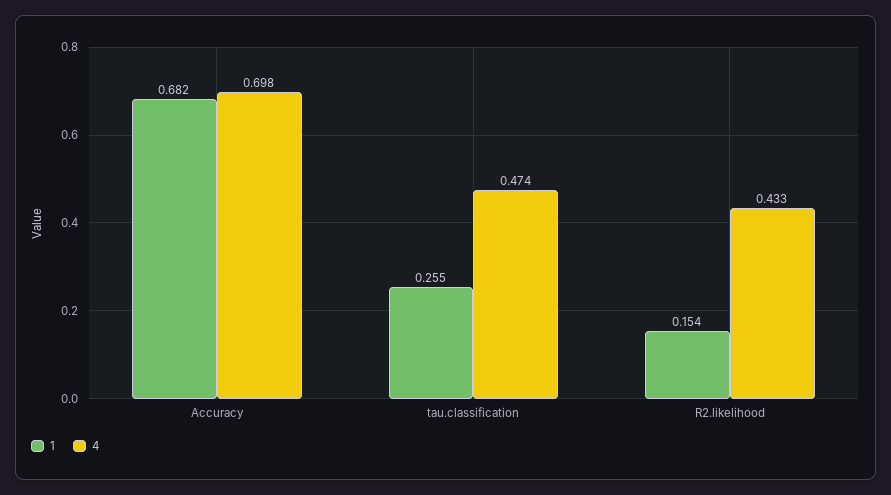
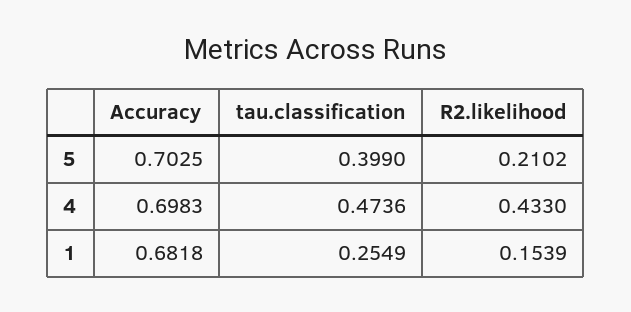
  {
    "1": {
      "Accuracy": 0.6818,
      "tau.classification": 0.2549,
      "R2.likelihood": 0.1539
    },
    "4": {
      "Accuracy": 0.6983,
      "tau.classification": 0.4736,
      "R2.likelihood": 0.433
-   }
+   },
+   "5": {
+     "Accuracy": 0.7025,
+     "tau.classification": 0.399,
+     "R2.likelihood": 0.2102
+   }
  }

